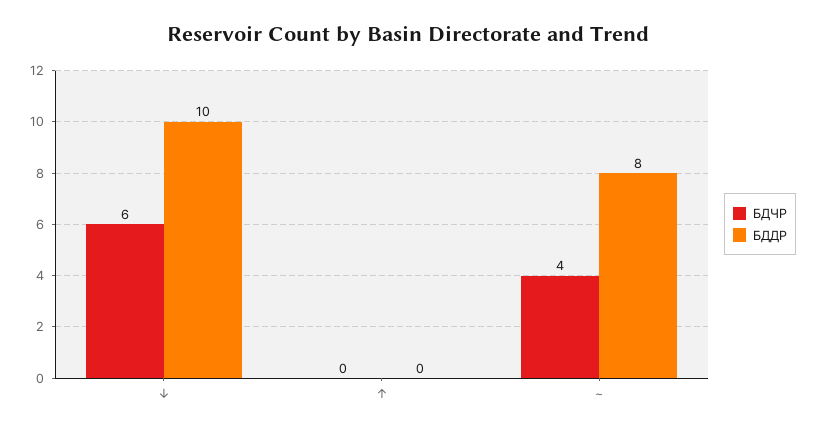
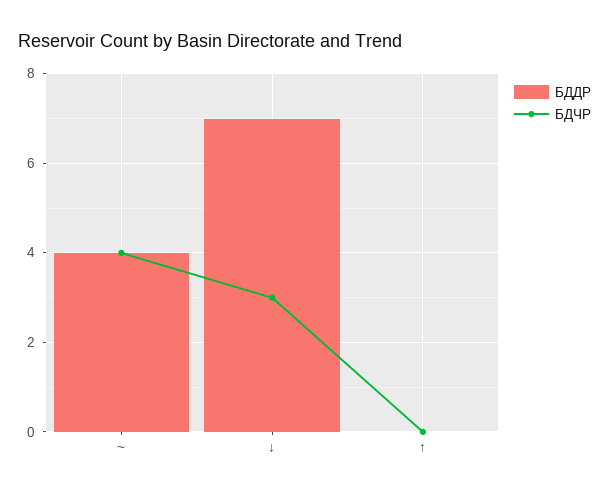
  {
    "БДЧР": {
-     "↓": 6,
+     "↓": 3,
      "↑": 0,
      "~": 4
    },
    "БДДР": {
-     "↓": 10,
+     "↓": 7,
      "↑": 0,
-     "~": 8
+     "~": 4
    }
  }

